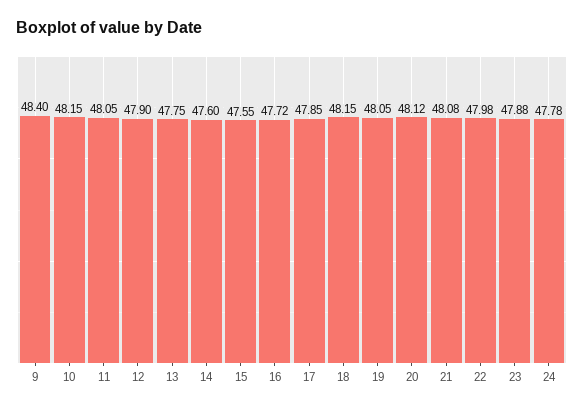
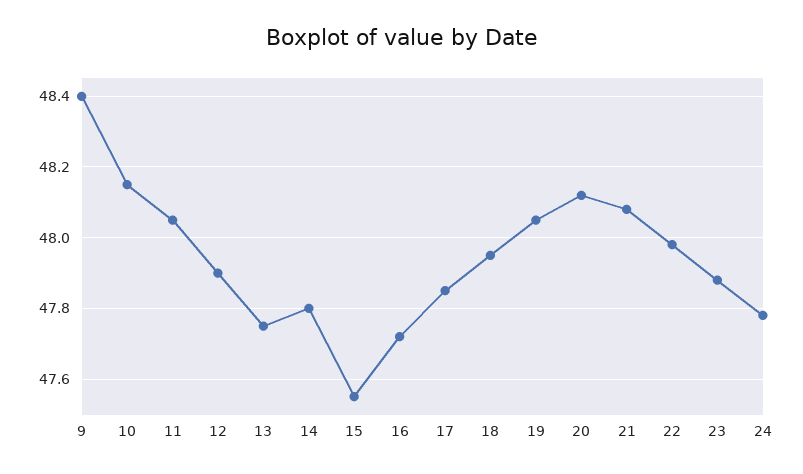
  {
    "9": 48.4,
    "10": 48.15,
    "11": 48.05,
    "12": 47.9,
    "13": 47.75,
-   "14": 47.6,
+   "14": 47.8,
    "15": 47.55,
    "16": 47.72,
    "17": 47.85,
-   "18": 48.15,
+   "18": 47.95,
    "19": 48.05,
    "20": 48.12,
    "21": 48.08,
    "22": 47.98,
    "23": 47.88,
    "24": 47.78
  }

